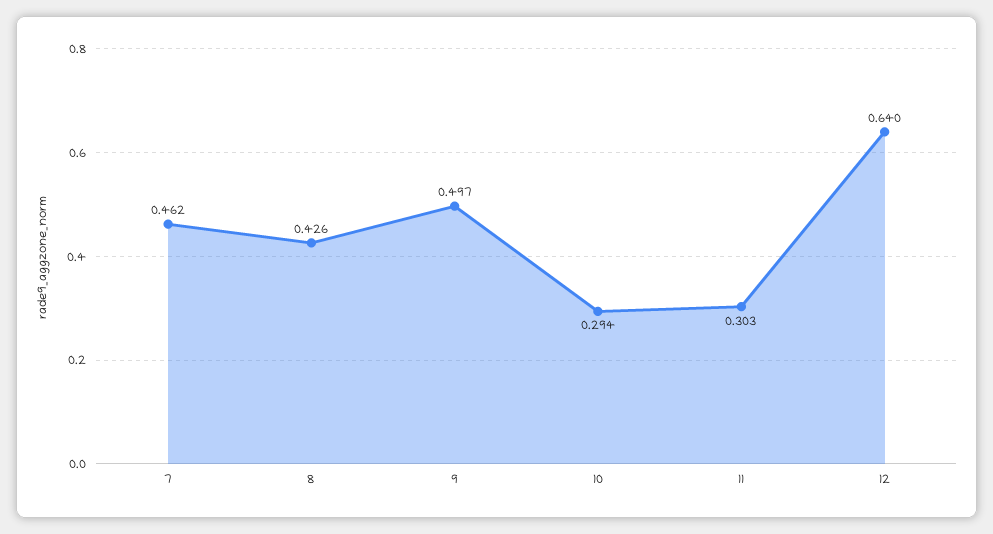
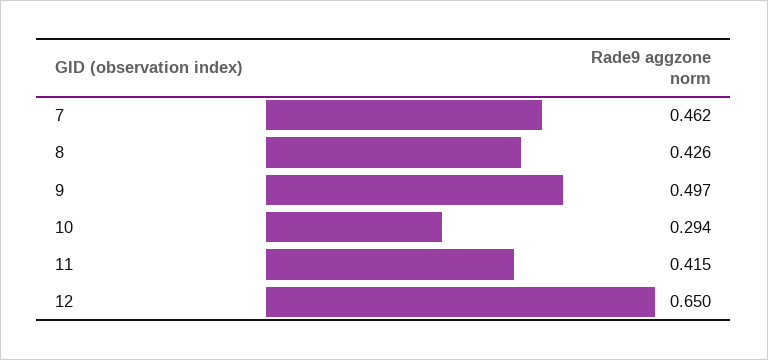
  {
    "7": 0.462,
    "8": 0.426,
    "9": 0.497,
    "10": 0.294,
-   "11": 0.303,
+   "11": 0.415,
-   "12": 0.64
+   "12": 0.65
  }

